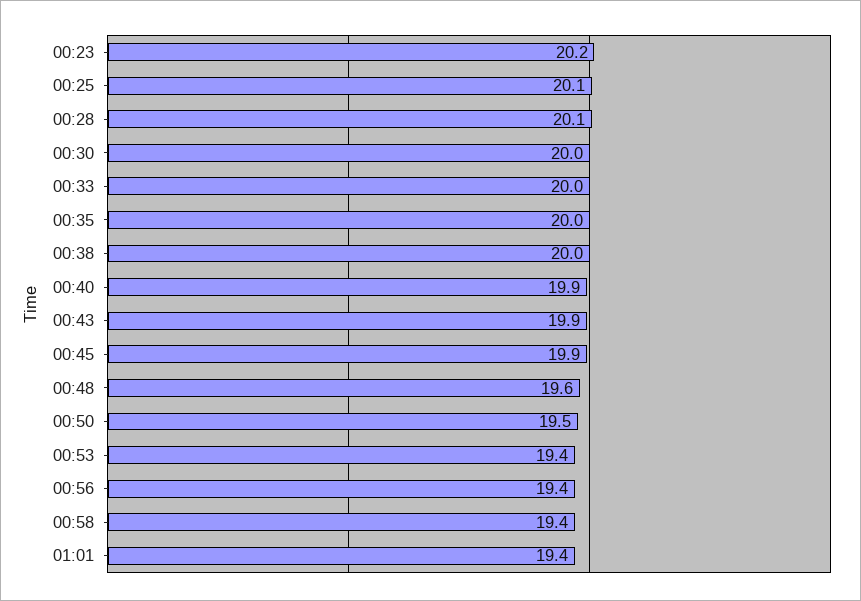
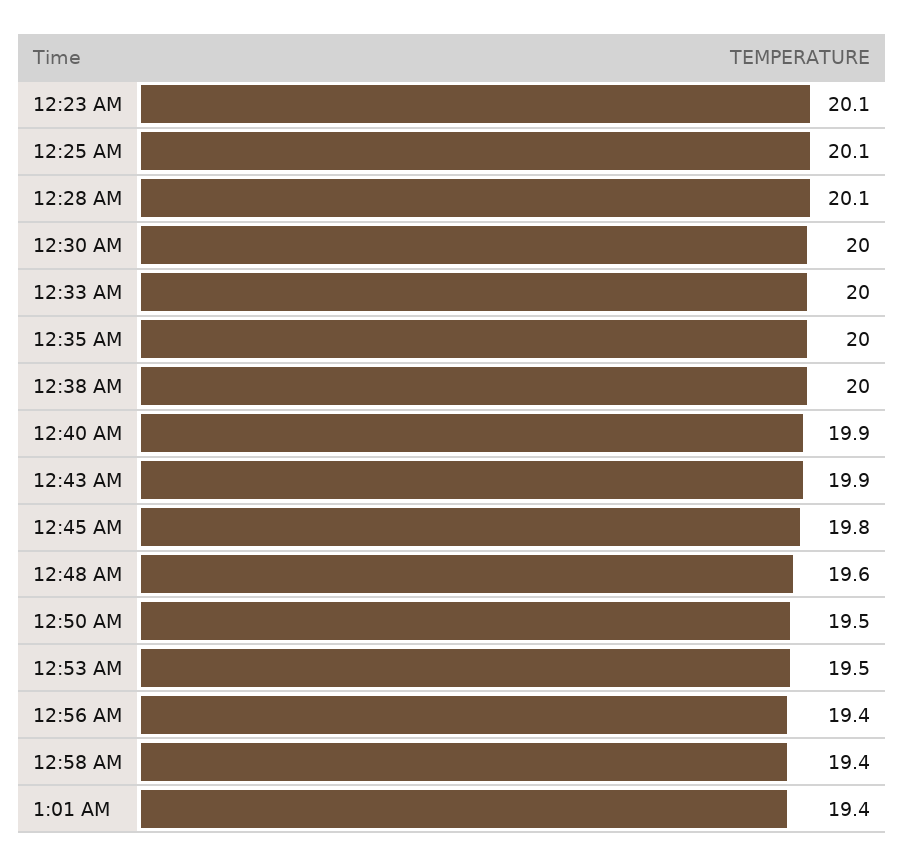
  {
-   "00:23": 20.2,
+   "00:23": 20.1,
    "00:25": 20.1,
    "00:28": 20.1,
    "00:30": 20,
    "00:33": 20,
    "00:35": 20,
    "00:38": 20,
    "00:40": 19.9,
    "00:43": 19.9,
-   "00:45": 19.9,
+   "00:45": 19.8,
    "00:48": 19.6,
    "00:50": 19.5,
-   "00:53": 19.4,
+   "00:53": 19.5,
    "00:56": 19.4,
    "00:58": 19.4,
    "01:01": 19.4
  }

